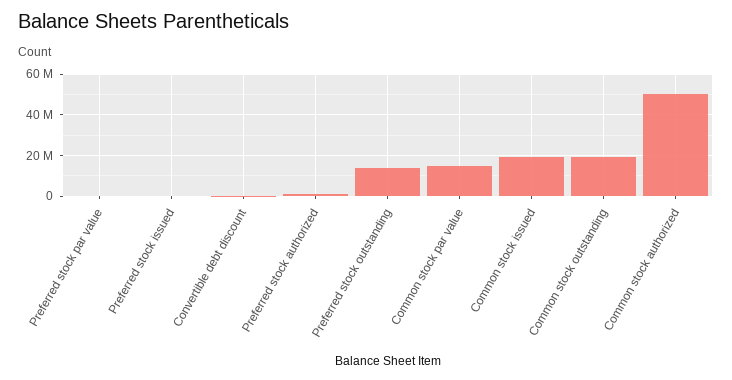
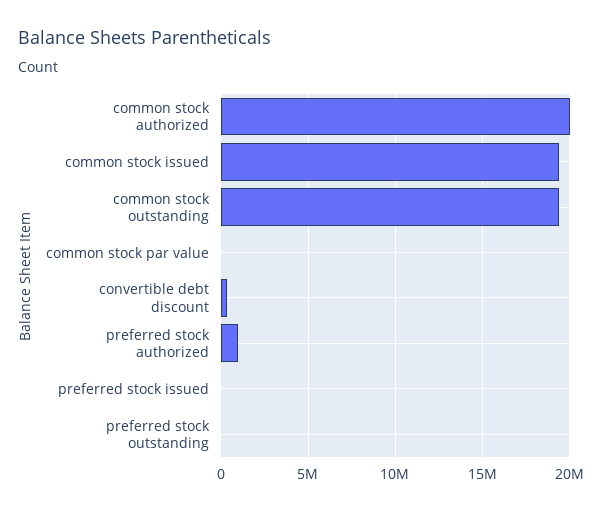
  {
-   "Preferred stock par value": 0,
    "Preferred stock issued": 0,
    "Convertible debt discount": 500000,
    "Preferred stock authorized": 1000000,
-   "Preferred stock outstanding": 15000000,
+   "Preferred stock outstanding": 0,
-   "Common stock par value": 15000000,
+   "Common stock par value": 0,
    "Common stock issued": 19500000,
    "Common stock outstanding": 19500000,
-   "Common stock authorized": 50000000
+   "Common stock authorized": 20000000
  }

